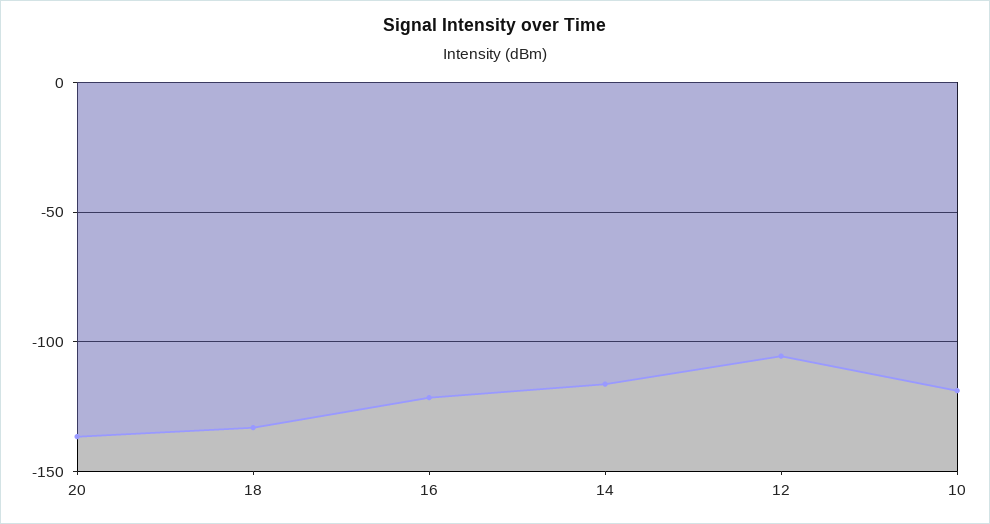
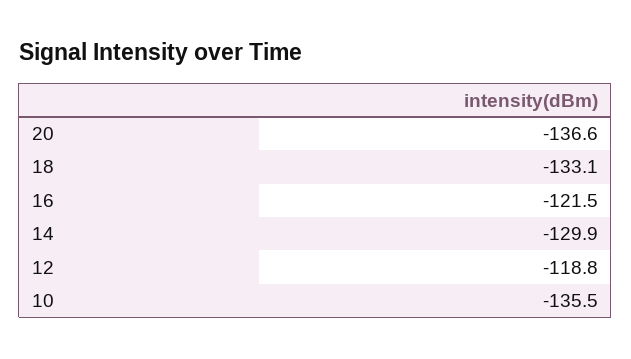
  {
    "20": -136.6,
    "18": -133.1,
    "16": -121.5,
-   "14": -115,
+   "14": -129.9,
-   "12": -105,
+   "12": -118.8,
-   "10": -120
+   "10": -135.5
  }

